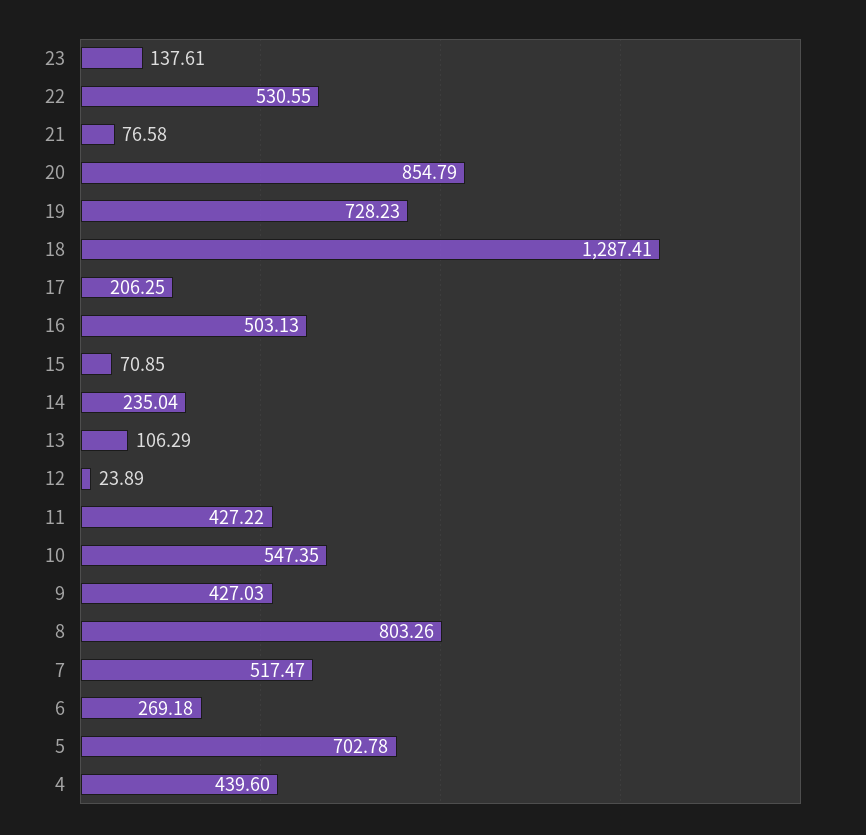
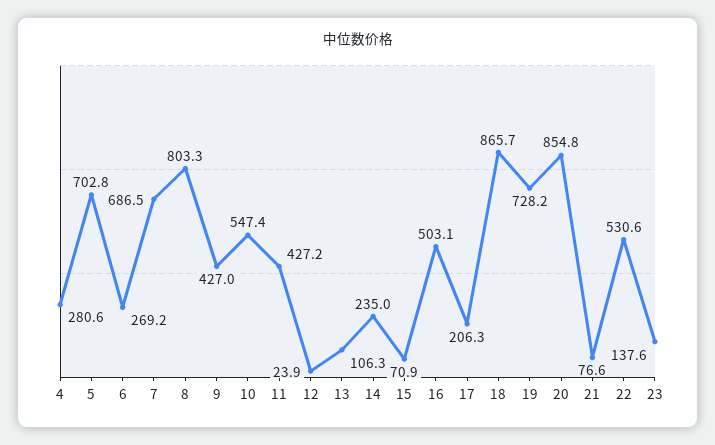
  {
    "23": 137.61,
    "22": 530.55,
    "21": 76.58,
    "20": 854.79,
    "19": 728.23,
-   "18": 1287.41,
+   "18": 865.7,
    "17": 206.25,
    "16": 503.13,
    "15": 70.85,
    "14": 235.04,
    "13": 106.29,
    "12": 23.89,
    "11": 427.22,
    "10": 547.35,
    "9": 427.03,
    "8": 803.26,
-   "7": 517.47,
+   "7": 686.5,
    "6": 269.18,
    "5": 702.78,
-   "4": 439.6
+   "4": 280.6
  }

